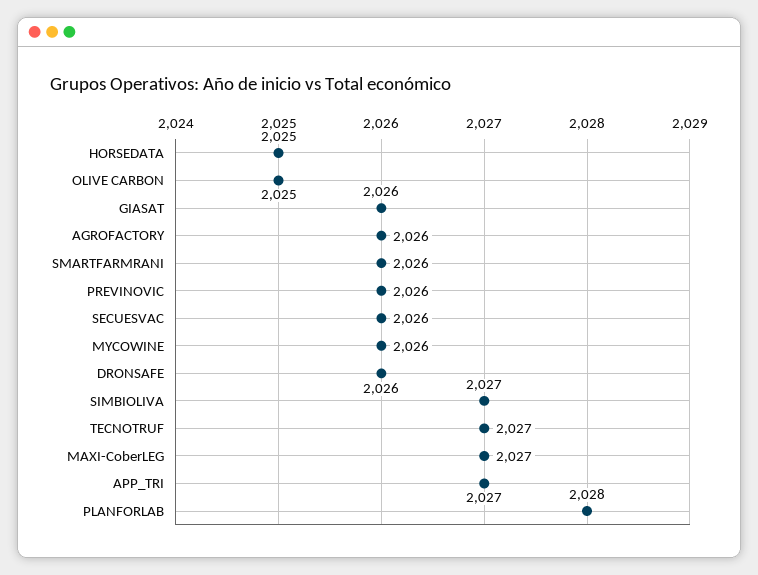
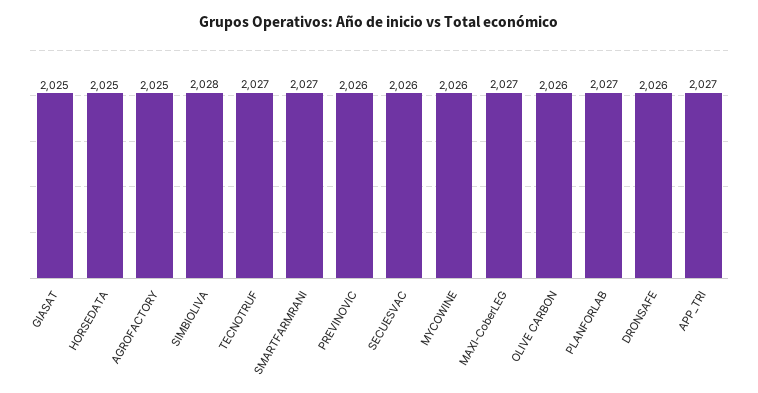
  {
    "HORSEDATA": 2025,
-   "OLIVE CARBON": 2025,
+   "OLIVE CARBON": 2026,
-   "GIASAT": 2026,
+   "GIASAT": 2025,
-   "AGROFACTORY": 2026,
+   "AGROFACTORY": 2025,
-   "SMARTFARMRANI": 2026,
+   "SMARTFARMRANI": 2027,
    "PREVINOVIC": 2026,
    "SECUESVAC": 2026,
    "MYCOWINE": 2026,
    "DRONSAFE": 2026,
-   "SIMBIOLIVA": 2027,
+   "SIMBIOLIVA": 2028,
    "TECNOTRUF": 2027,
    "MAXI-CoberLEG": 2027,
    "APP_TRI": 2027,
-   "PLANFORLAB": 2028
+   "PLANFORLAB": 2027
  }

